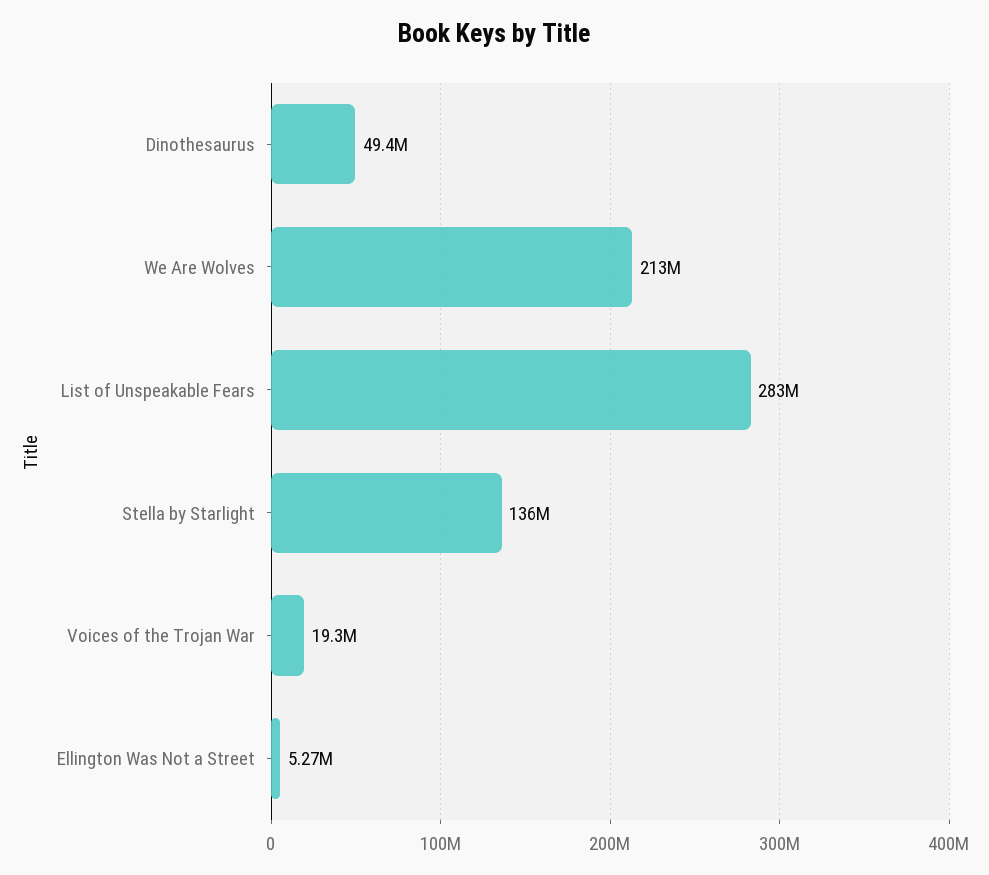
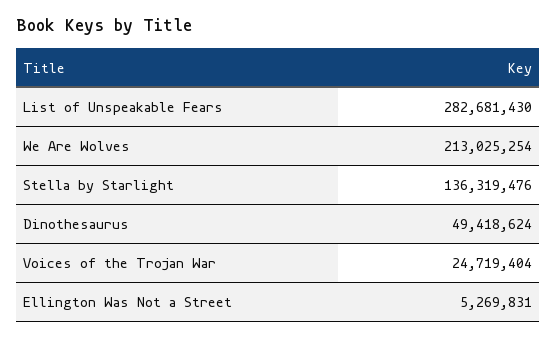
  {
    "Dinothesaurus": 49418624,
    "We Are Wolves": 213025254,
    "List of Unspeakable Fears": 282681430,
    "Stella by Starlight": 136319476,
-   "Voices of the Trojan War": 19300000,
+   "Voices of the Trojan War": 24719404,
    "Ellington Was Not a Street": 5269831
  }

